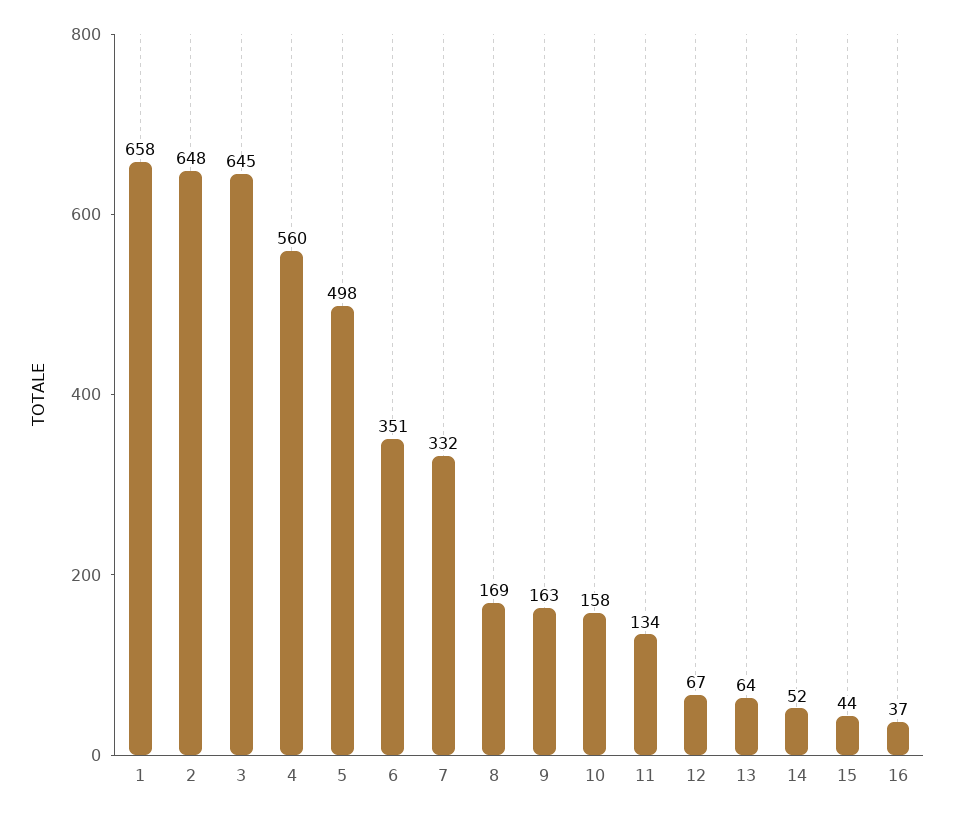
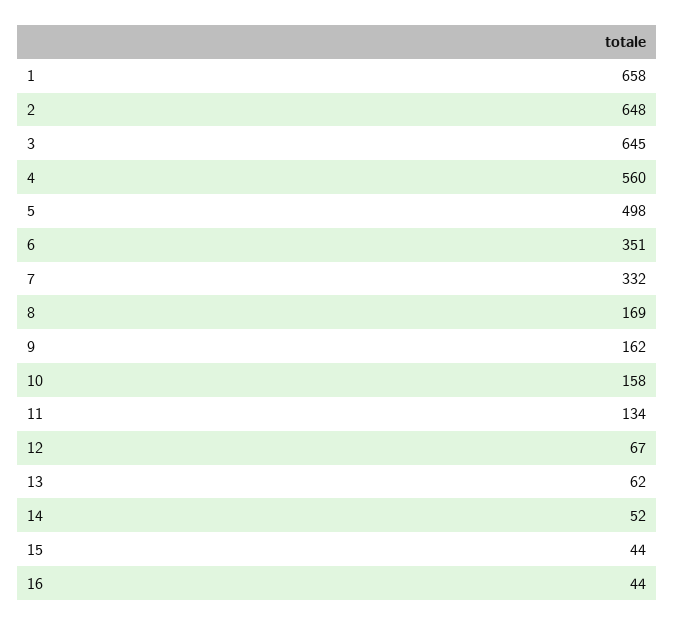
  {
    "1": 658,
    "2": 648,
    "3": 645,
    "4": 560,
    "5": 498,
    "6": 351,
    "7": 332,
    "8": 169,
-   "9": 163,
+   "9": 162,
    "10": 158,
    "11": 134,
    "12": 67,
-   "13": 64,
+   "13": 62,
    "14": 52,
    "15": 44,
-   "16": 37
+   "16": 44
  }

